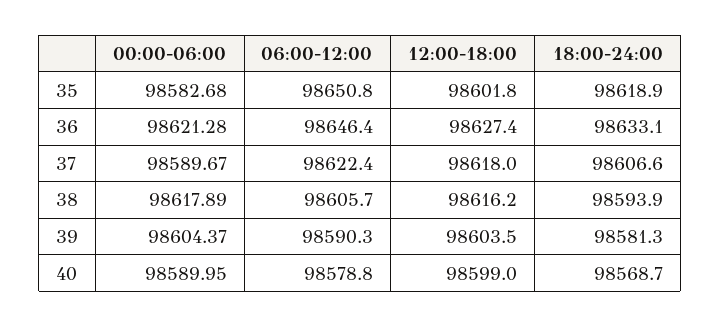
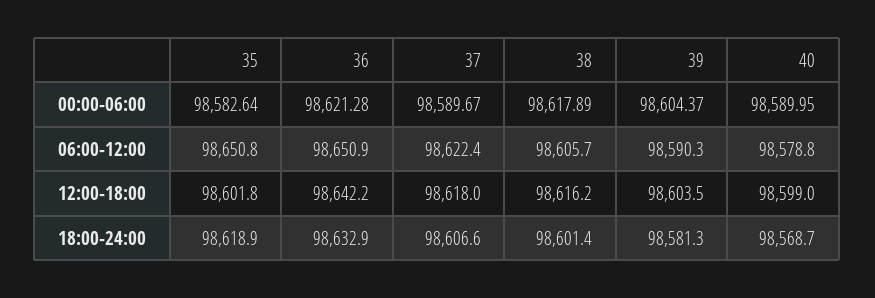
  {
    "00:00-06:00": {
-     "35": 98582.68,
+     "35": 98582.64,
      "36": 98621.28,
      "37": 98589.67,
      "38": 98617.89,
      "39": 98604.37,
      "40": 98589.95
    },
    "06:00-12:00": {
      "35": 98650.8,
-     "36": 98646.4,
+     "36": 98650.9,
      "37": 98622.4,
      "38": 98605.7,
      "39": 98590.3,
      "40": 98578.8
    },
    "12:00-18:00": {
      "35": 98601.8,
-     "36": 98627.4,
+     "36": 98642.2,
      "37": 98618,
      "38": 98616.2,
      "39": 98603.5,
      "40": 98599
    },
    "18:00-24:00": {
      "35": 98618.9,
-     "36": 98633.1,
+     "36": 98632.9,
      "37": 98606.6,
-     "38": 98593.9,
+     "38": 98601.4,
      "39": 98581.3,
      "40": 98568.7
    }
  }

